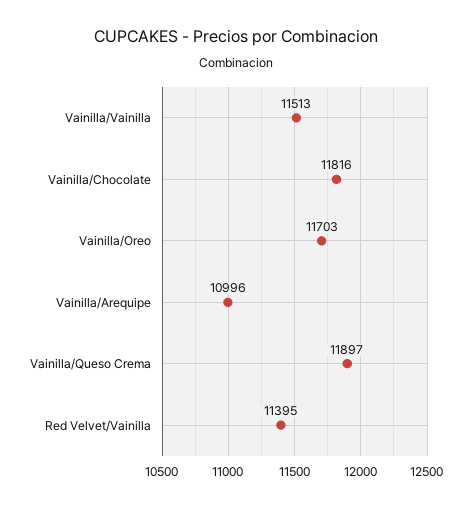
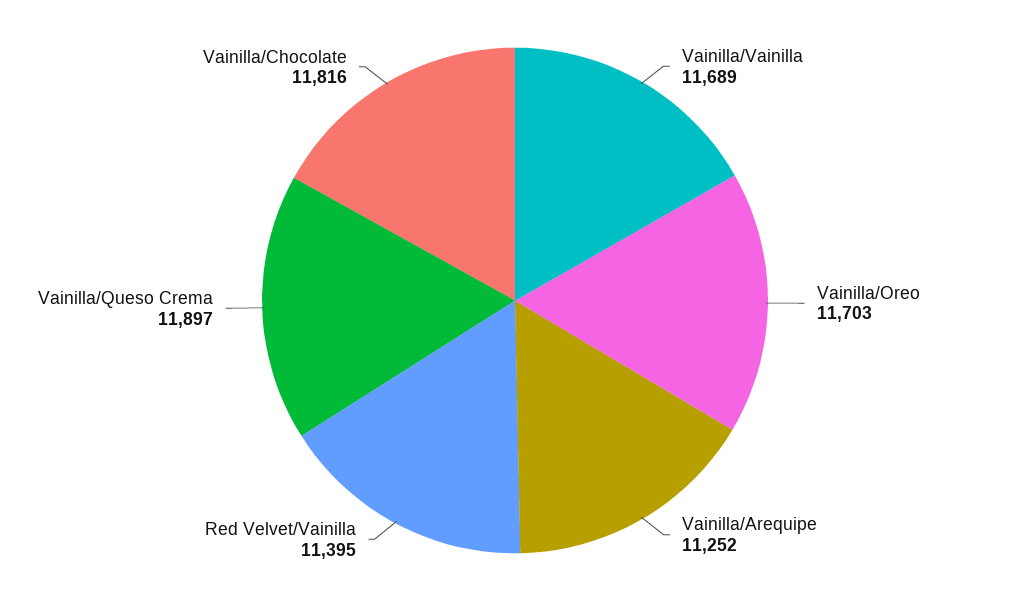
  {
-   "Vainilla/Vainilla": 11513,
+   "Vainilla/Vainilla": 11689,
    "Vainilla/Chocolate": 11816,
    "Vainilla/Oreo": 11703,
-   "Vainilla/Arequipe": 10996,
+   "Vainilla/Arequipe": 11252,
    "Vainilla/Queso Crema": 11897,
    "Red Velvet/Vainilla": 11395
  }

